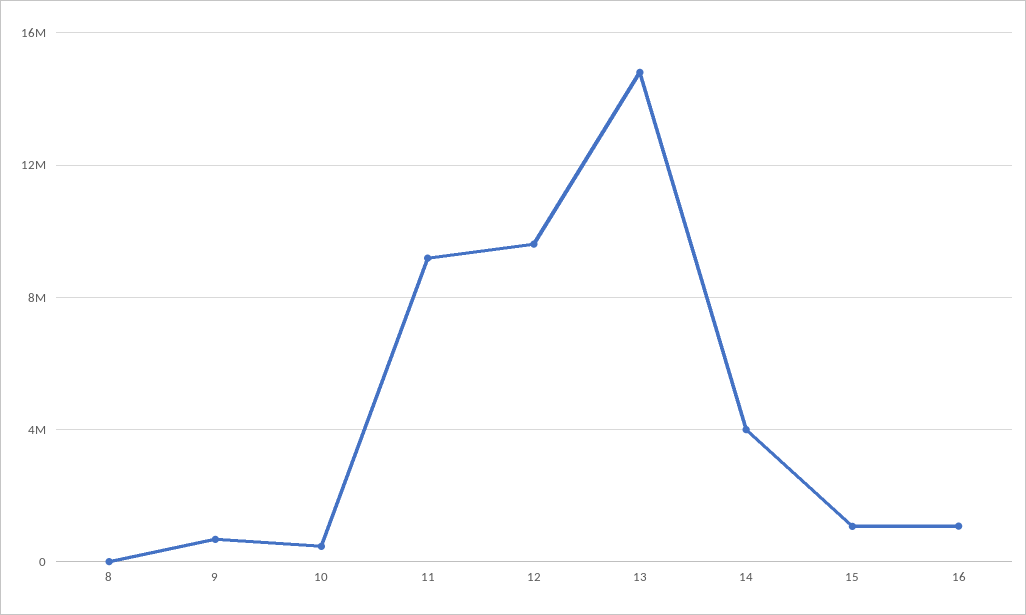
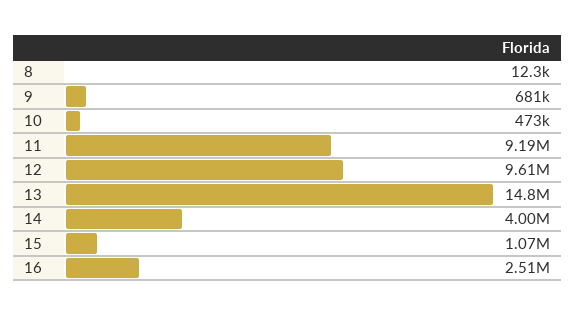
  {
    "8": 12300,
    "9": 681000,
    "10": 473000,
    "11": 9190000,
    "12": 9610000,
    "13": 14800000,
    "14": 4000000,
    "15": 1070000,
-   "16": 1000000
+   "16": 2510000
  }

